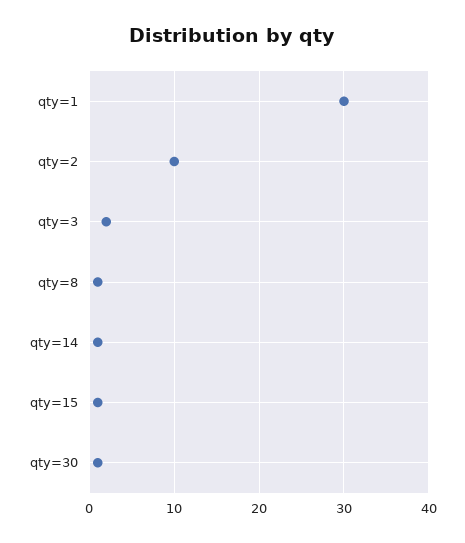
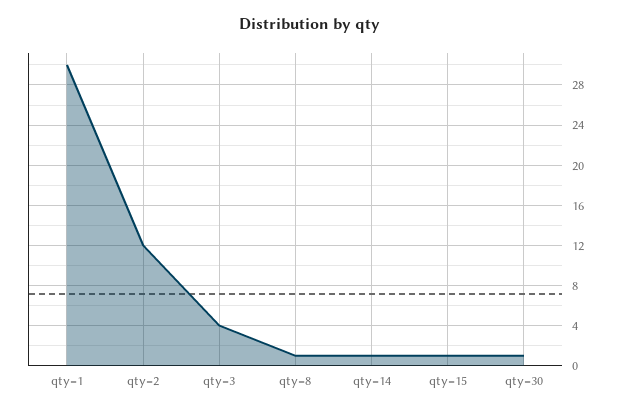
  {
    "qty=1": 30,
-   "qty=2": 10,
+   "qty=2": 12,
-   "qty=3": 2,
+   "qty=3": 4,
    "qty=8": 1,
    "qty=14": 1,
    "qty=15": 1,
    "qty=30": 1
  }

